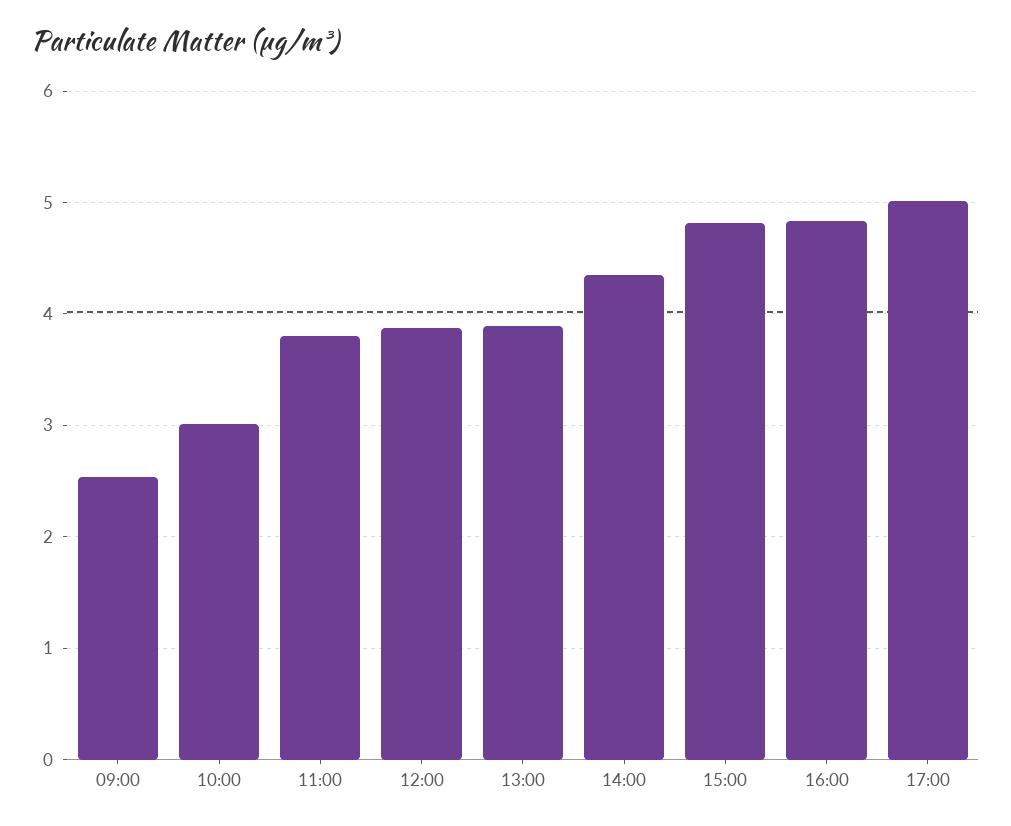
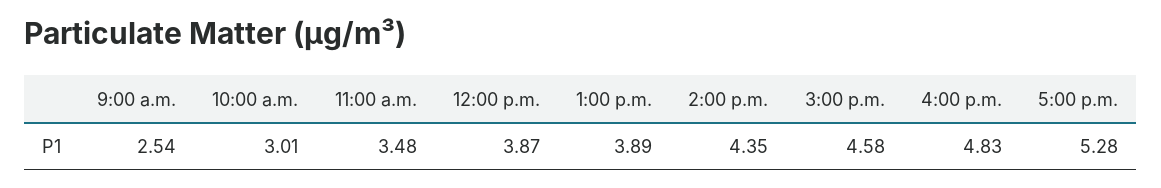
  {
    "09:00": 2.54,
    "10:00": 3.01,
-   "11:00": 3.8,
+   "11:00": 3.48,
    "12:00": 3.87,
    "13:00": 3.89,
    "14:00": 4.35,
-   "15:00": 4.8,
+   "15:00": 4.58,
    "16:00": 4.83,
-   "17:00": 5
+   "17:00": 5.28
  }

